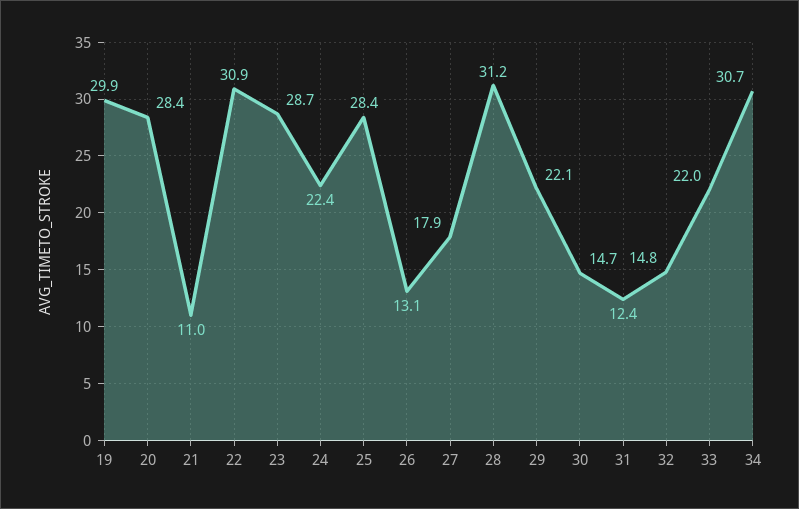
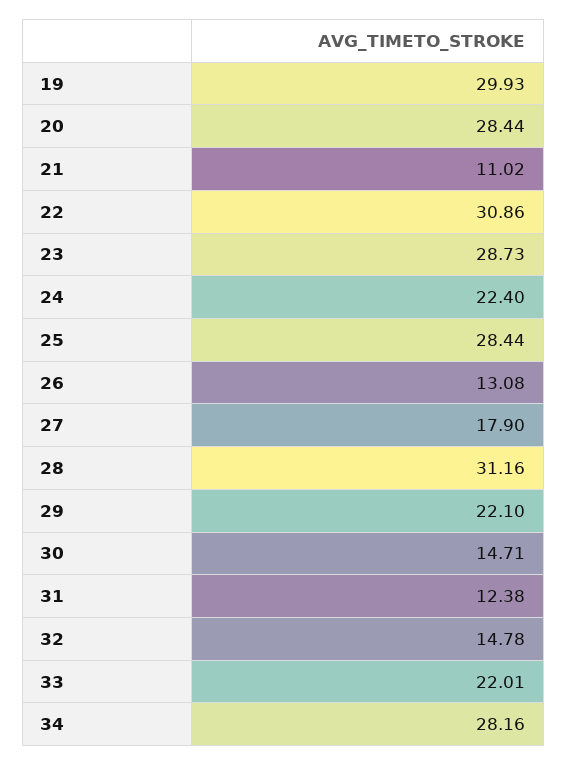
  {
    "19": 29.93,
    "20": 28.44,
    "21": 11.02,
    "22": 30.86,
    "23": 28.73,
    "24": 22.4,
    "25": 28.44,
    "26": 13.08,
    "27": 17.9,
    "28": 31.16,
    "29": 22.1,
    "30": 14.71,
    "31": 12.38,
    "32": 14.78,
    "33": 22.01,
-   "34": 30.7
+   "34": 28.16
  }

